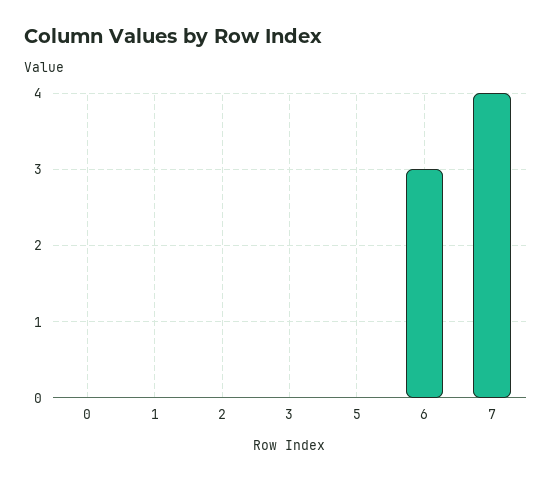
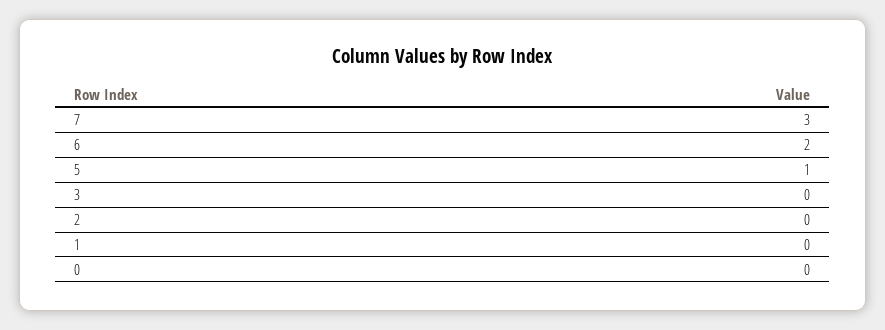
  {
    "0": 0,
    "1": 0,
    "2": 0,
    "3": 0,
-   "5": 0,
+   "5": 1,
-   "6": 3,
+   "6": 2,
-   "7": 4
+   "7": 3
  }

